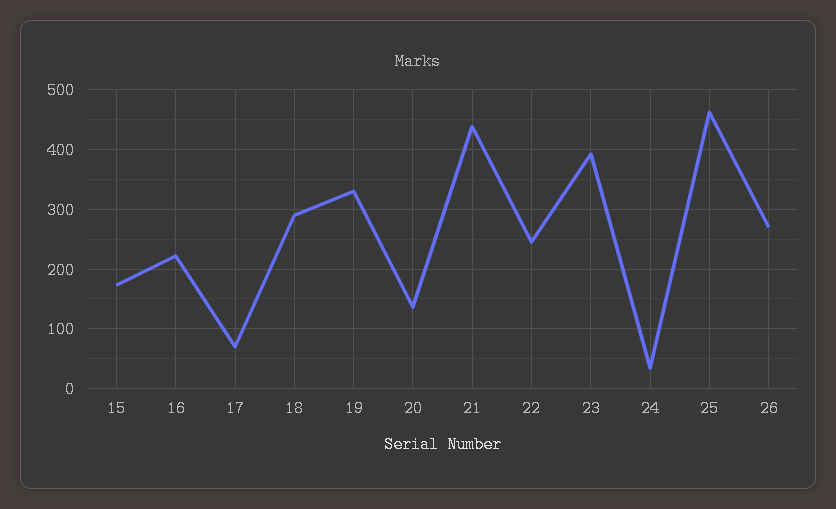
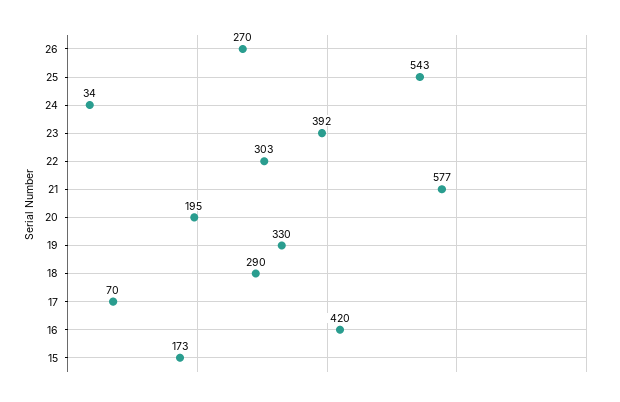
  {
    "15": 173,
-   "16": 220,
+   "16": 420,
    "17": 70,
    "18": 290,
    "19": 330,
-   "20": 140,
+   "20": 195,
-   "21": 440,
+   "21": 577,
-   "22": 240,
+   "22": 303,
    "23": 392,
    "24": 34,
-   "25": 460,
+   "25": 543,
    "26": 270
  }

